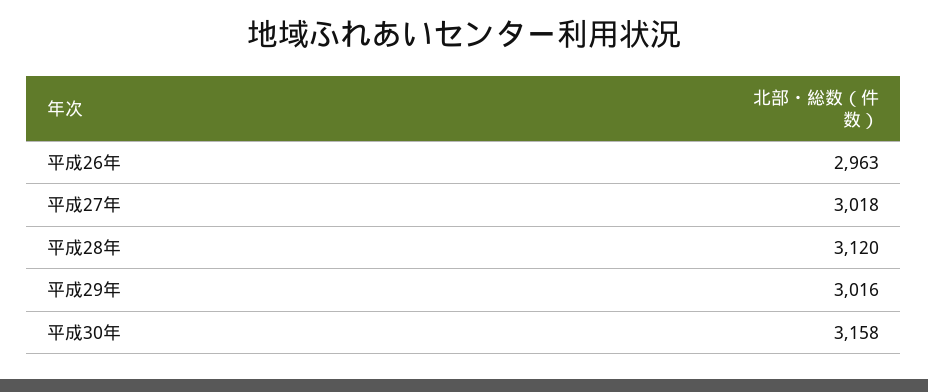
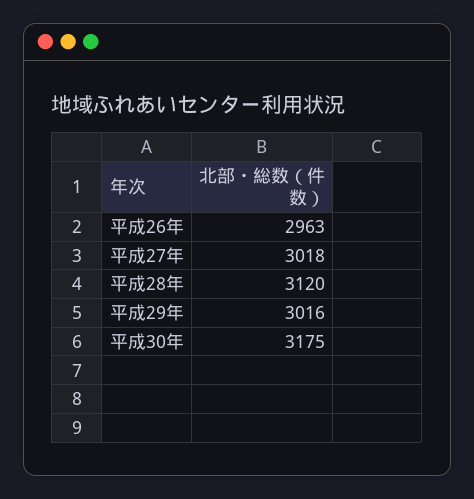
  {
    "平成26年": 2963,
    "平成27年": 3018,
    "平成28年": 3120,
    "平成29年": 3016,
-   "平成30年": 3158
+   "平成30年": 3175
  }

